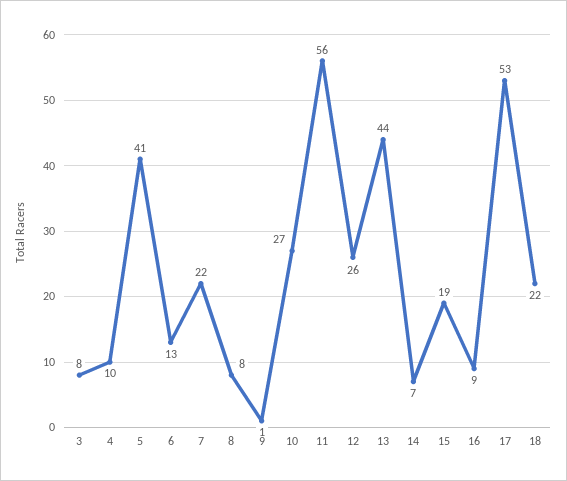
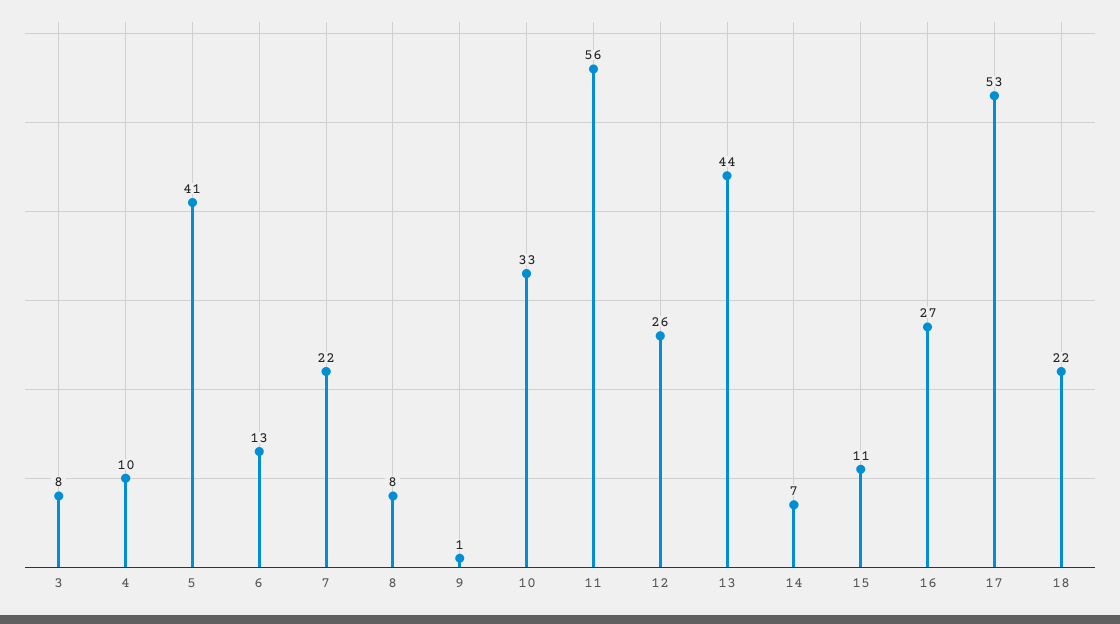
  {
    "3": 8,
    "4": 10,
    "5": 41,
    "6": 13,
    "7": 22,
    "8": 8,
    "9": 1,
-   "10": 27,
+   "10": 33,
    "11": 56,
    "12": 26,
    "13": 44,
    "14": 7,
-   "15": 19,
+   "15": 11,
-   "16": 9,
+   "16": 27,
    "17": 53,
    "18": 22
  }

